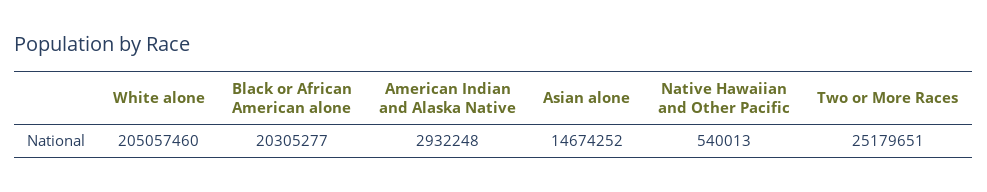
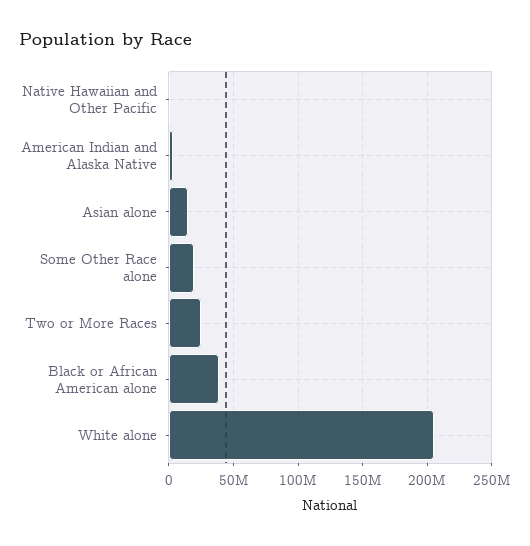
  {
    "White alone": 205057460,
-   "Black or African American alone": 20305277,
+   "Black or African American alone": 40000000,
    "American Indian and Alaska Native": 2932248,
    "Asian alone": 14674252,
    "Native Hawaiian and Other Pacific": 540013,
-   "Two or More Races": 25179651
+   "Two or More Races": 25179651,
+   "Some Other Race alone": 20000000
  }

